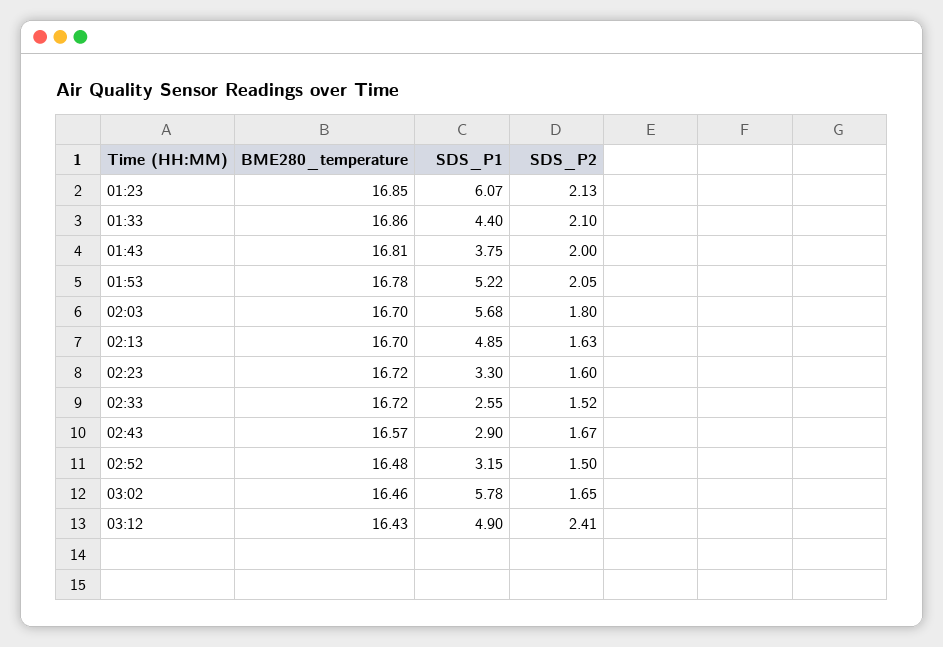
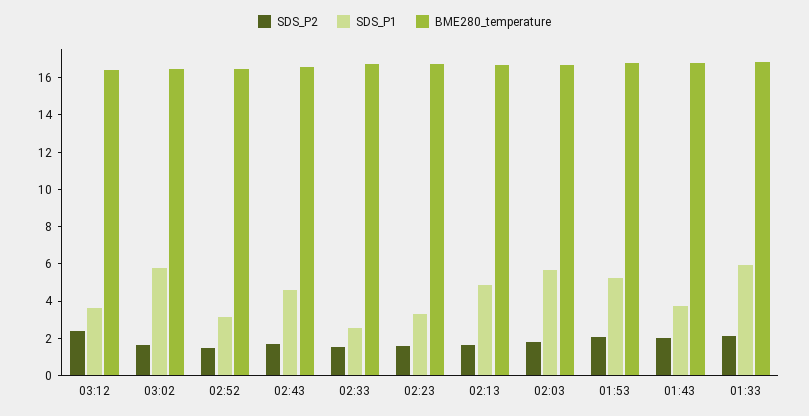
  {
    "BME280_temperature": {
-     "01:23": 16.85,
      "01:33": 16.86,
      "01:43": 16.81,
      "01:53": 16.78,
      "02:03": 16.7,
      "02:13": 16.7,
      "02:23": 16.72,
      "02:33": 16.72,
      "02:43": 16.57,
      "02:52": 16.48,
      "03:02": 16.46,
      "03:12": 16.43
    },
    "SDS_P1": {
-     "01:23": 6.07,
-     "01:33": 4.4,
+     "01:33": 6,
      "01:43": 3.75,
      "01:53": 5.22,
      "02:03": 5.68,
      "02:13": 4.85,
      "02:23": 3.3,
      "02:33": 2.55,
-     "02:43": 2.9,
+     "02:43": 4.5,
      "02:52": 3.15,
      "03:02": 5.78,
-     "03:12": 4.9
+     "03:12": 3.5
    },
    "SDS_P2": {
-     "01:23": 2.13,
      "01:33": 2.1,
      "01:43": 2,
      "01:53": 2.05,
      "02:03": 1.8,
      "02:13": 1.63,
      "02:23": 1.6,
      "02:33": 1.52,
      "02:43": 1.67,
      "02:52": 1.5,
      "03:02": 1.65,
      "03:12": 2.41
    }
  }

